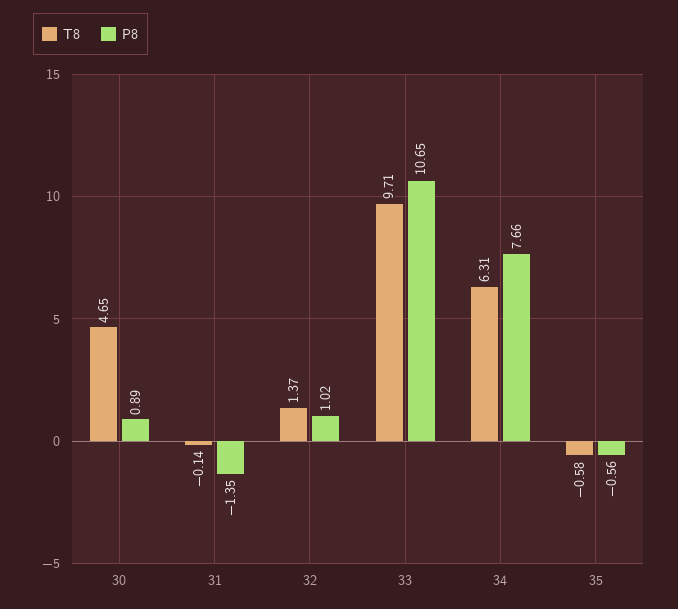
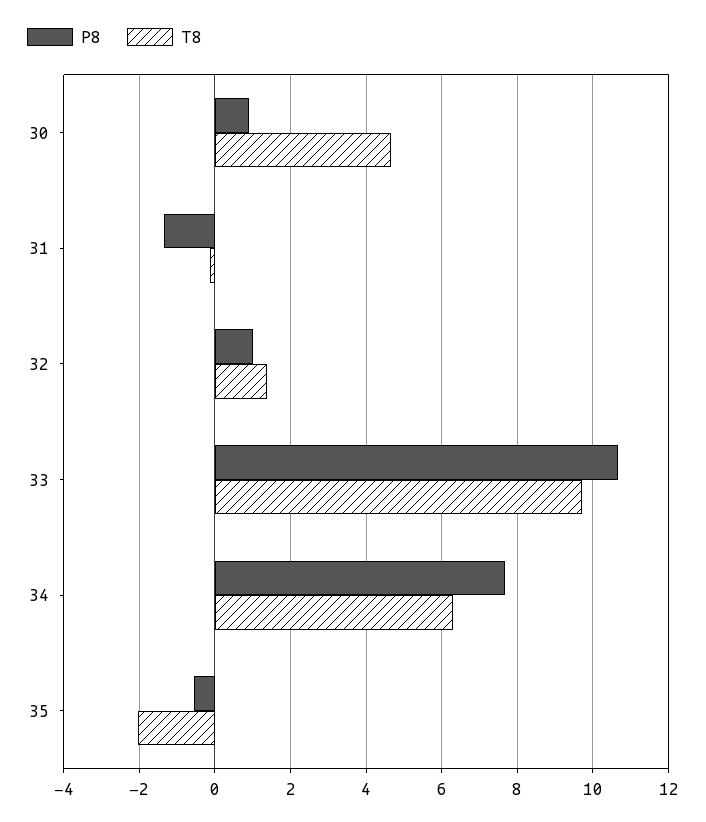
  {
    "T8": {
      "30": 4.65,
      "31": -0.14,
      "32": 1.37,
      "33": 9.71,
      "34": 6.31,
-     "35": -0.58
+     "35": -2
    },
    "P8": {
      "30": 0.89,
      "31": -1.35,
      "32": 1.02,
      "33": 10.65,
      "34": 7.66,
      "35": -0.56
    }
  }

